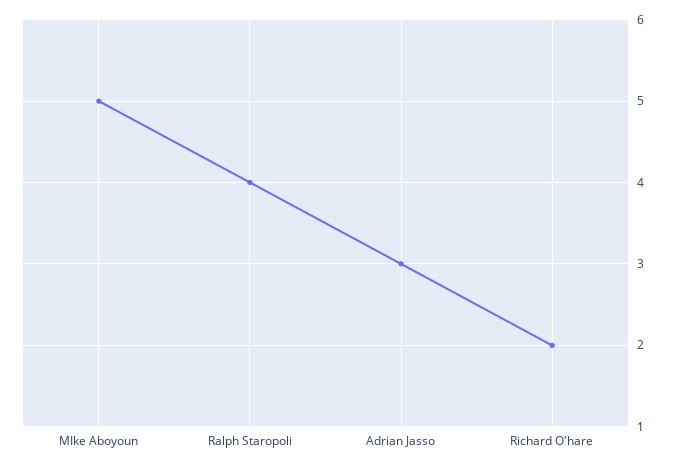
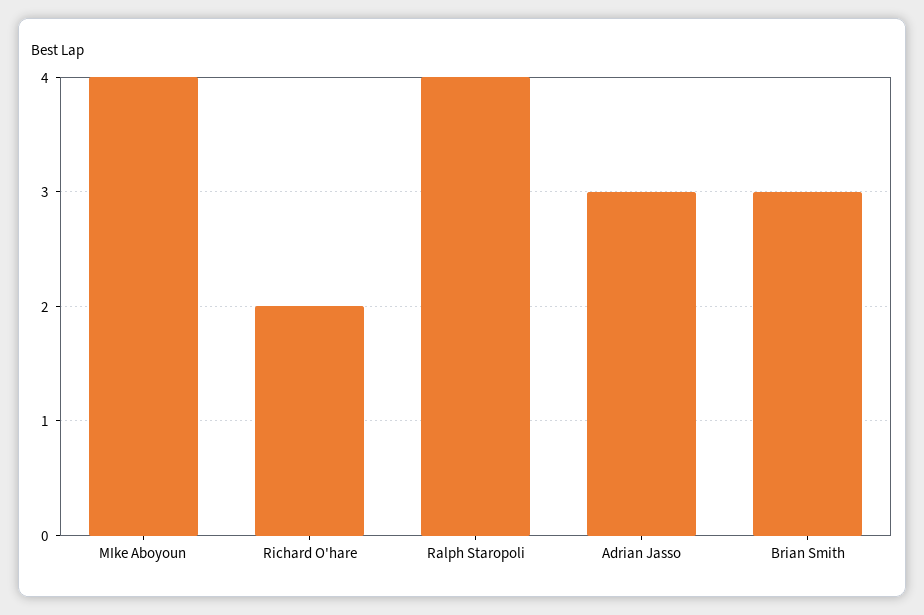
  {
-   "MIke Aboyoun": 5,
+   "MIke Aboyoun": 4,
    "Ralph Staropoli": 4,
    "Adrian Jasso": 3,
-   "Richard O'hare": 2
+   "Richard O'hare": 2,
+   "Brian Smith": 3
  }

